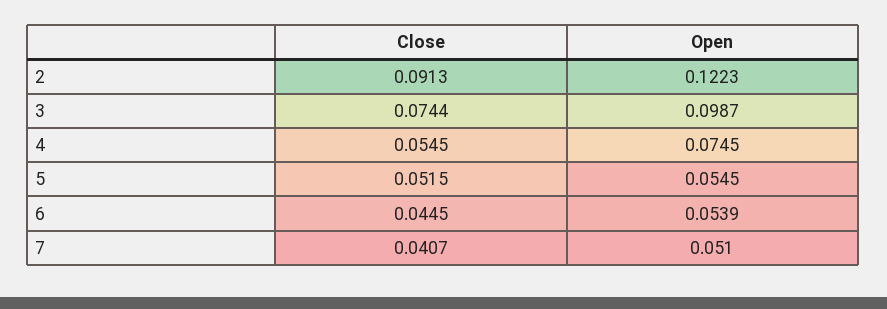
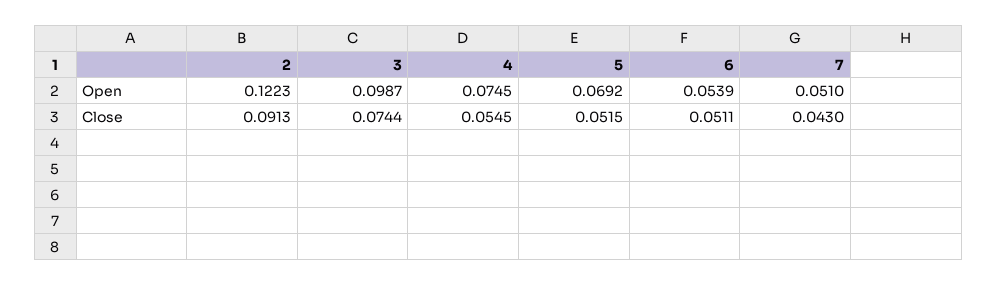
  {
    "Close": {
      "2": 0.0913,
      "3": 0.0744,
      "4": 0.0545,
      "5": 0.0515,
-     "6": 0.0445,
+     "6": 0.0511,
-     "7": 0.0407
+     "7": 0.043
    },
    "Open": {
      "2": 0.1223,
      "3": 0.0987,
      "4": 0.0745,
-     "5": 0.0545,
+     "5": 0.0692,
      "6": 0.0539,
      "7": 0.051
    }
  }

